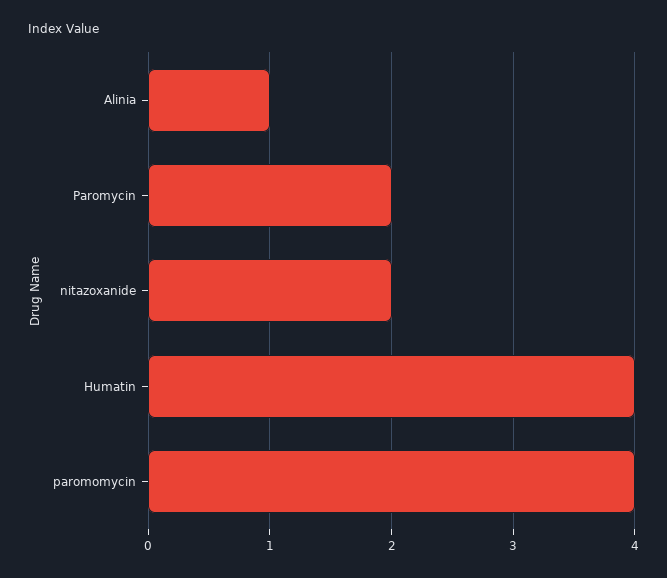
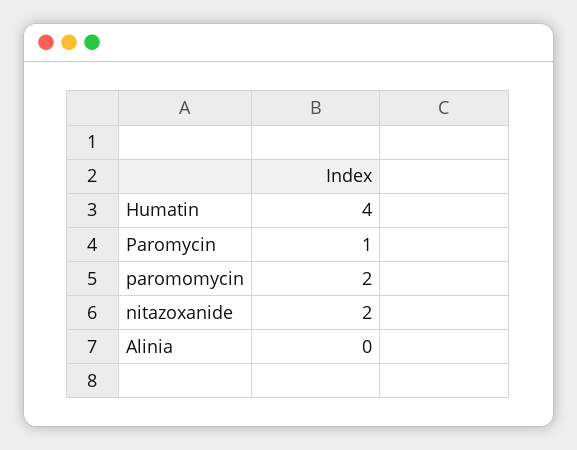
  {
-   "Alinia": 1,
+   "Alinia": 0,
-   "Paromycin": 2,
+   "Paromycin": 1,
    "nitazoxanide": 2,
    "Humatin": 4,
-   "paromomycin": 4
+   "paromomycin": 2
  }

